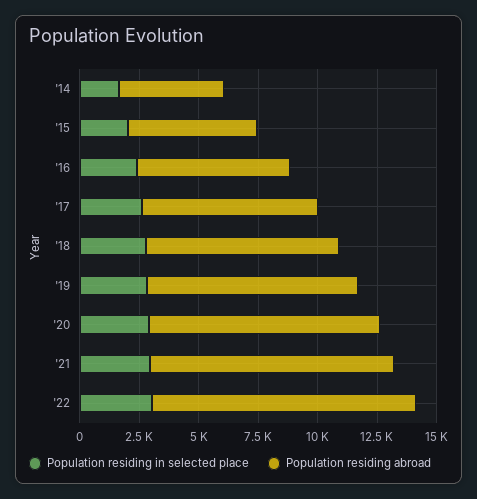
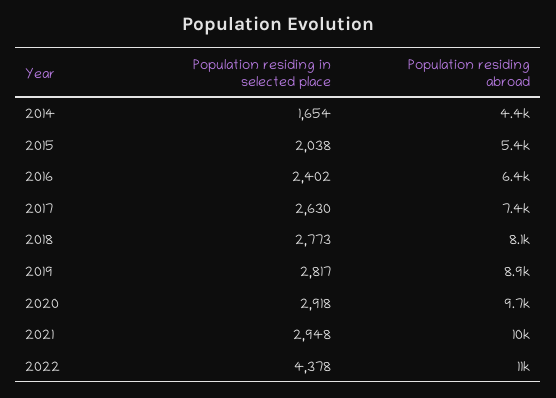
  {
    "Population residing in selected place": {
      "'14": 1654,
      "'15": 2038,
      "'16": 2402,
      "'17": 2630,
      "'18": 2773,
      "'19": 2817,
      "'20": 2918,
      "'21": 2948,
-     "'22": 3000
+     "'22": 4378
    },
    "Population residing abroad": {
      "'14": 4400,
      "'15": 5400,
      "'16": 6400,
      "'17": 7400,
      "'18": 8100,
      "'19": 8900,
      "'20": 9700,
      "'21": 10000,
      "'22": 11000
    }
  }

